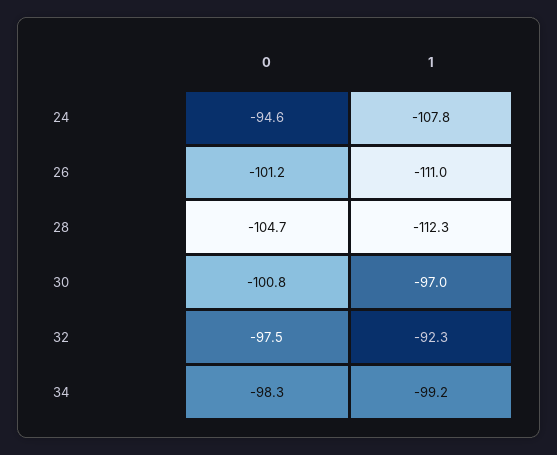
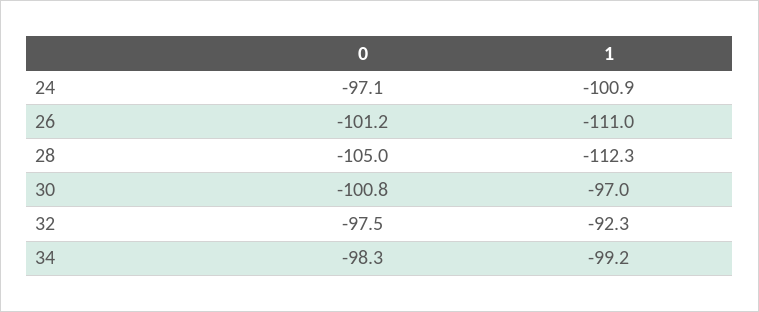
  {
    "0": {
-     "24": -94.6,
+     "24": -97.1,
      "26": -101.2,
-     "28": -104.7,
+     "28": -105,
      "30": -100.8,
      "32": -97.5,
      "34": -98.3
    },
    "1": {
-     "24": -107.8,
+     "24": -100.9,
      "26": -111,
      "28": -112.3,
      "30": -97,
      "32": -92.3,
      "34": -99.2
    }
  }

